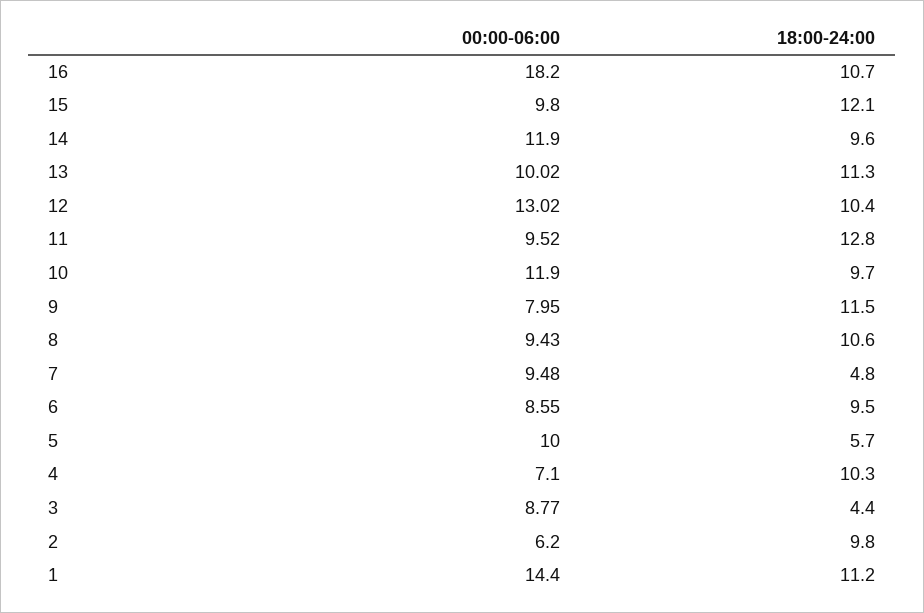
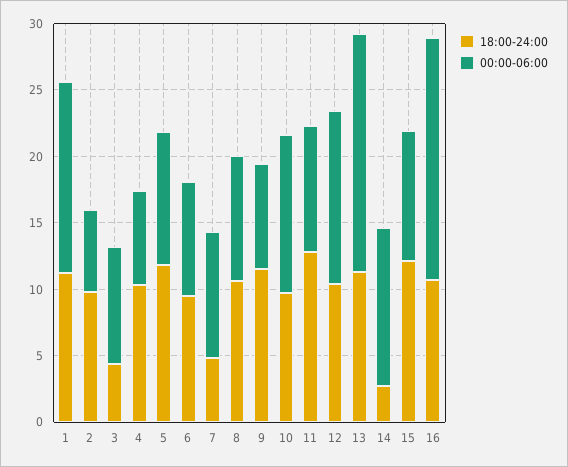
  {
    "00:00-06:00": {
      "16": 18.2,
      "15": 9.8,
      "14": 11.9,
-     "13": 10.02,
+     "13": 18,
      "12": 13.02,
      "11": 9.52,
      "10": 11.9,
      "9": 7.95,
      "8": 9.43,
      "7": 9.48,
      "6": 8.55,
      "5": 10,
      "4": 7.1,
      "3": 8.77,
      "2": 6.2,
      "1": 14.4
    },
    "18:00-24:00": {
      "16": 10.7,
      "15": 12.1,
-     "14": 9.6,
+     "14": 3,
      "13": 11.3,
      "12": 10.4,
      "11": 12.8,
      "10": 9.7,
      "9": 11.5,
      "8": 10.6,
      "7": 4.8,
      "6": 9.5,
-     "5": 5.7,
+     "5": 12,
      "4": 10.3,
      "3": 4.4,
      "2": 9.8,
      "1": 11.2
    }
  }

